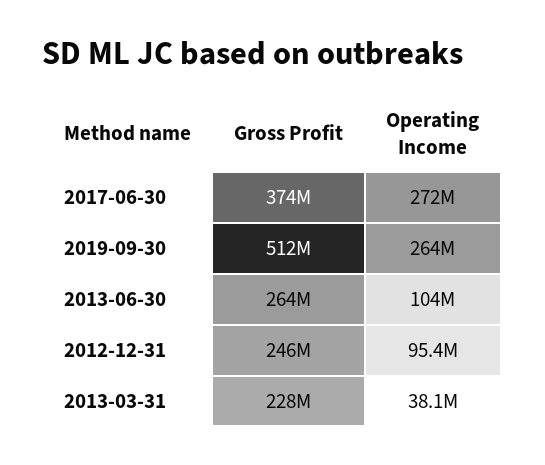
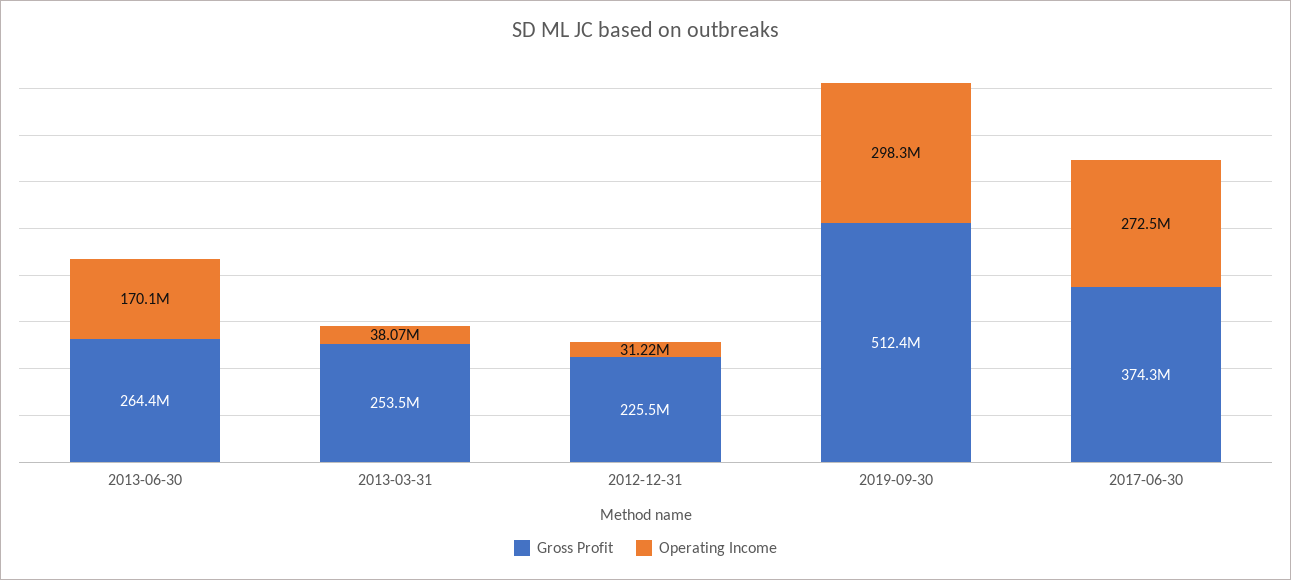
  {
    "Gross Profit": {
      "2017-06-30": 374300000,
      "2019-09-30": 512400000,
      "2013-06-30": 264400000,
-     "2012-12-31": 246000000,
+     "2012-12-31": 225500000,
-     "2013-03-31": 228000000
+     "2013-03-31": 253500000
    },
    "Operating Income": {
      "2017-06-30": 272500000,
-     "2019-09-30": 264000000,
+     "2019-09-30": 298300000,
-     "2013-06-30": 104000000,
+     "2013-06-30": 170100000,
-     "2012-12-31": 95400000,
+     "2012-12-31": 31220000,
      "2013-03-31": 38070000
    }
  }

